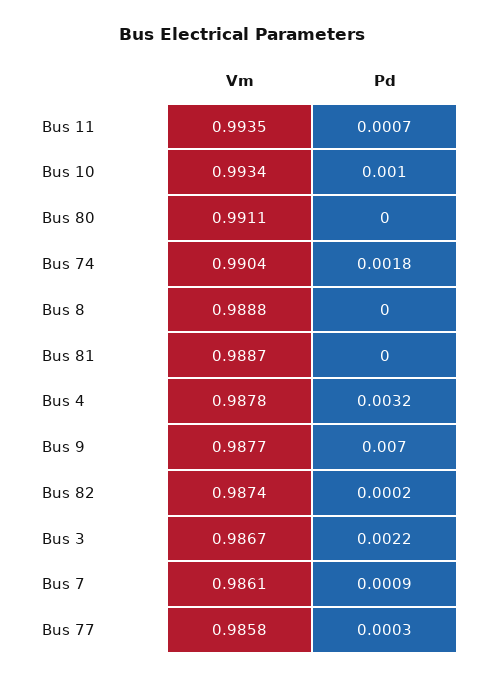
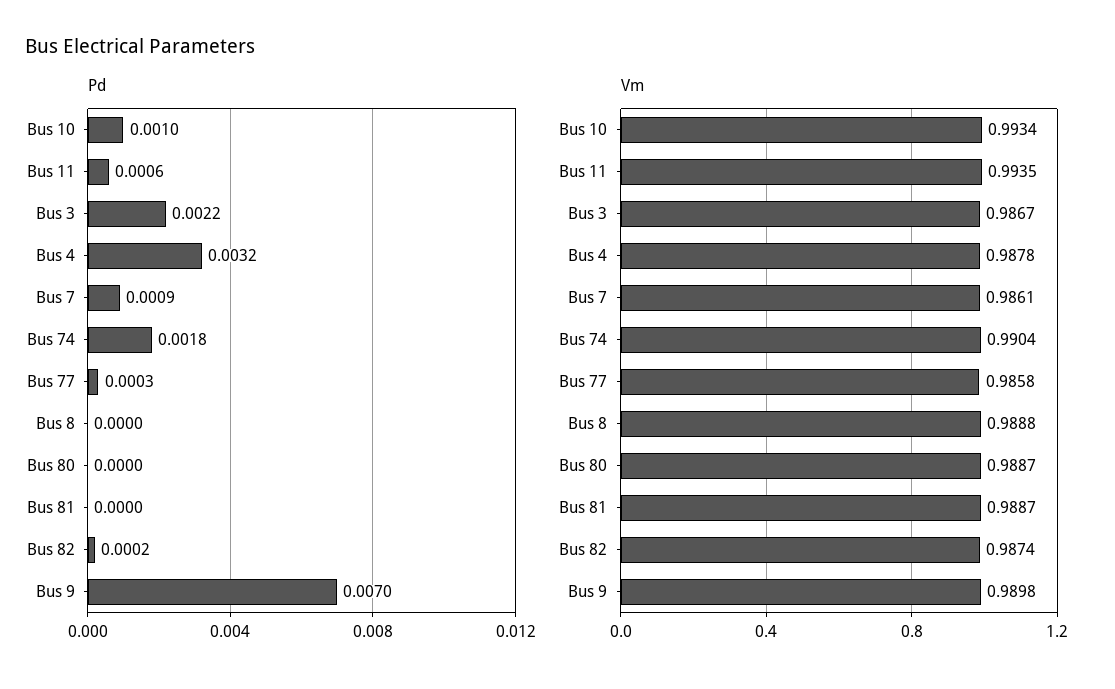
  {
    "Vm": {
      "Bus 11": 0.9935,
      "Bus 10": 0.9934,
-     "Bus 80": 0.9911,
+     "Bus 80": 0.9887,
      "Bus 74": 0.9904,
      "Bus 8": 0.9888,
      "Bus 81": 0.9887,
      "Bus 4": 0.9878,
-     "Bus 9": 0.9877,
+     "Bus 9": 0.9898,
      "Bus 82": 0.9874,
      "Bus 3": 0.9867,
      "Bus 7": 0.9861,
      "Bus 77": 0.9858
    },
    "Pd": {
-     "Bus 11": 0.0007,
+     "Bus 11": 0.0006,
      "Bus 10": 0.001,
      "Bus 80": 0,
      "Bus 74": 0.0018,
      "Bus 8": 0,
      "Bus 81": 0,
      "Bus 4": 0.0032,
      "Bus 9": 0.007,
      "Bus 82": 0.0002,
      "Bus 3": 0.0022,
      "Bus 7": 0.0009,
      "Bus 77": 0.0003
    }
  }

